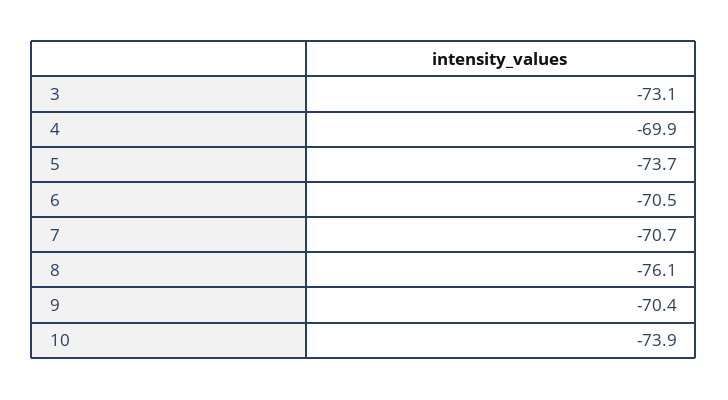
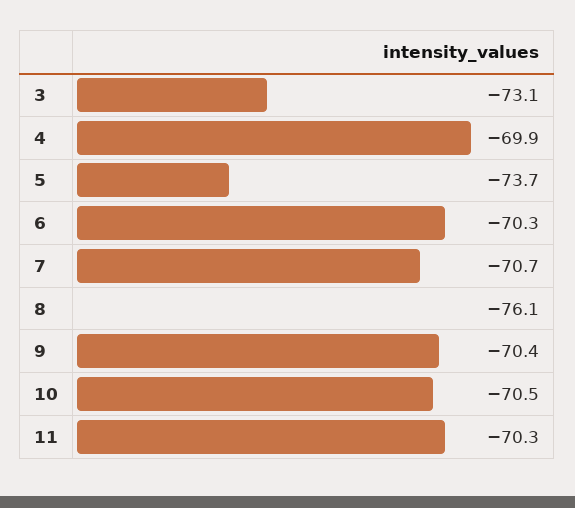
  {
    "3": -73.1,
    "4": -69.9,
    "5": -73.7,
-   "6": -70.5,
+   "6": -70.3,
    "7": -70.7,
    "8": -76.1,
    "9": -70.4,
-   "10": -73.9
+   "10": -70.5,
+   "11": -70.3
  }

